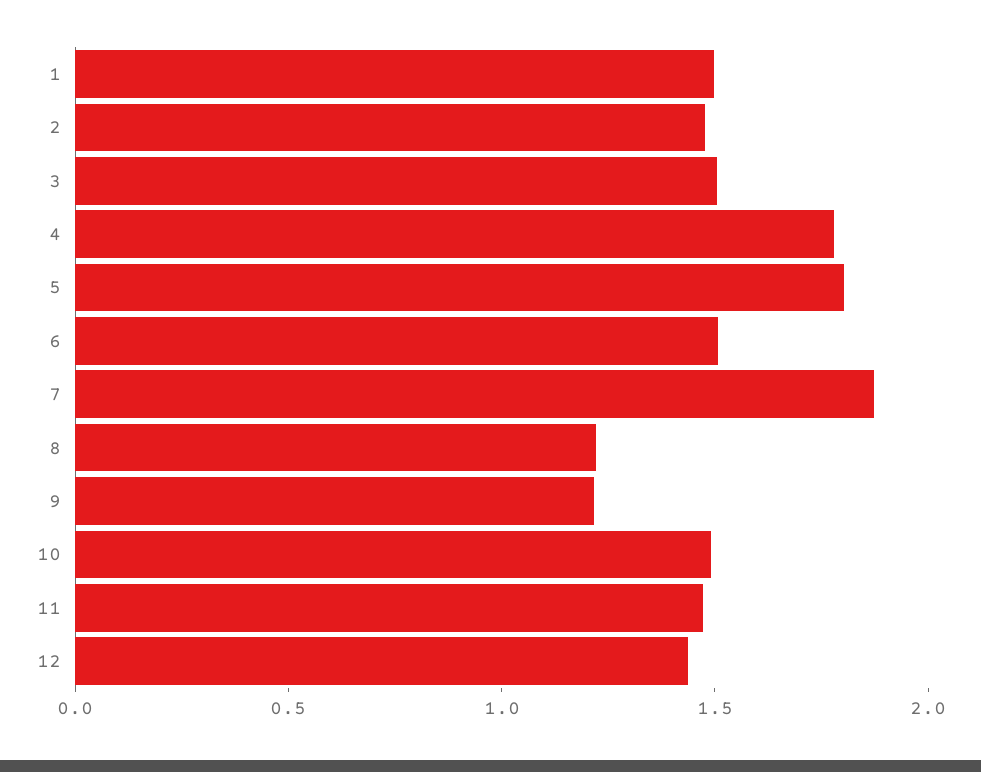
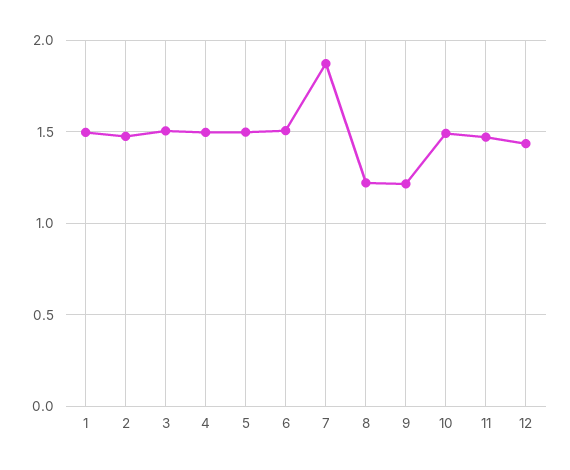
  {
    "1": 1.5,
    "2": 1.5,
    "3": 1.5,
-   "4": 1.8,
+   "4": 1.5,
-   "5": 1.8,
+   "5": 1.5,
    "6": 1.5,
    "7": 1.85,
    "8": 1.2,
    "9": 1.2,
    "10": 1.5,
    "11": 1.45,
    "12": 1.45
  }

